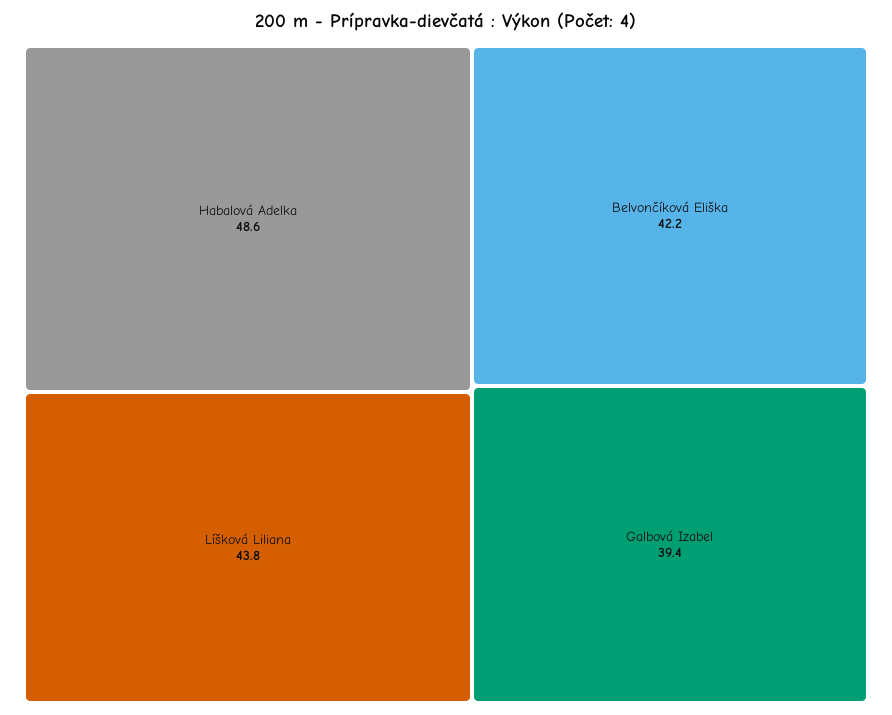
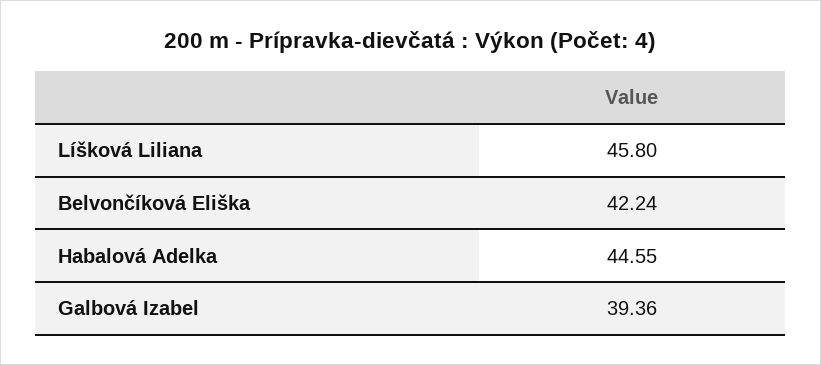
  {
-   "Habalová Adelka": 48.6,
+   "Habalová Adelka": 44.55,
-   "Líšková Liliana": 43.8,
+   "Líšková Liliana": 45.8,
    "Belvončíková Eliška": 42.24,
    "Galbová Izabel": 39.36
  }

